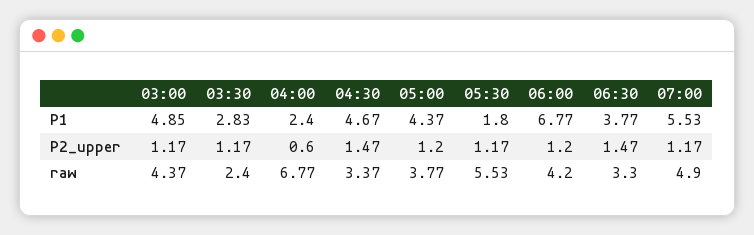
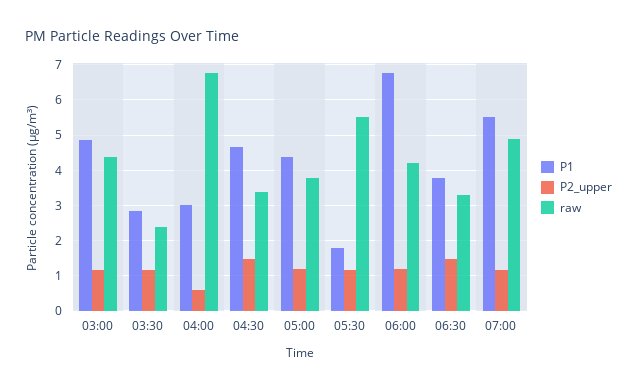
  {
    "P1": {
      "03:00": 4.85,
      "03:30": 2.83,
-     "04:00": 2.4,
+     "04:00": 3,
      "04:30": 4.67,
      "05:00": 4.37,
      "05:30": 1.8,
      "06:00": 6.77,
      "06:30": 3.77,
      "07:00": 5.53
    },
    "P2_upper": {
      "03:00": 1.17,
      "03:30": 1.17,
      "04:00": 0.6,
      "04:30": 1.47,
      "05:00": 1.2,
      "05:30": 1.17,
      "06:00": 1.2,
      "06:30": 1.47,
      "07:00": 1.17
    },
    "raw": {
      "03:00": 4.37,
      "03:30": 2.4,
      "04:00": 6.77,
      "04:30": 3.37,
      "05:00": 3.77,
      "05:30": 5.53,
      "06:00": 4.2,
      "06:30": 3.3,
      "07:00": 4.9
    }
  }

